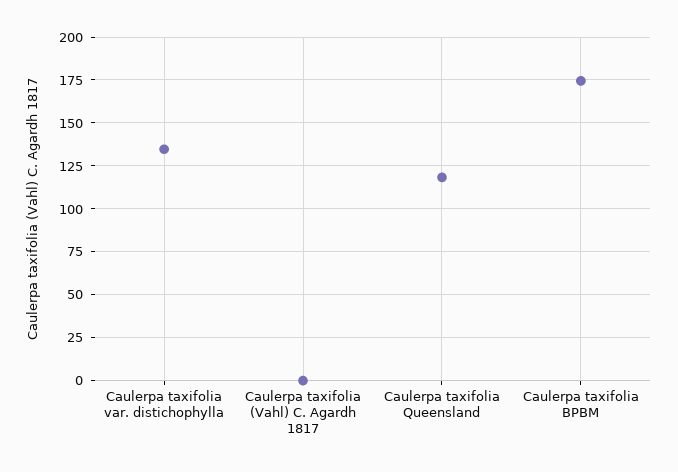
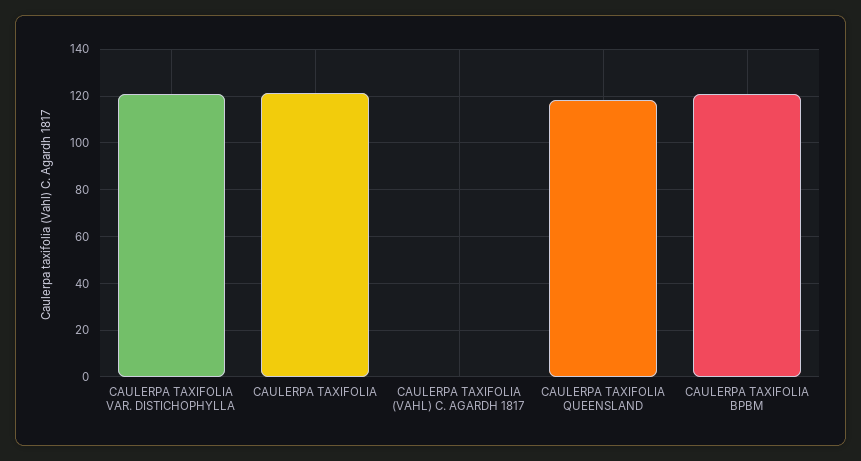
  {
-   "Caulerpa taxifolia var. distichophylla": 135,
+   "Caulerpa taxifolia var. distichophylla": 120,
    "Caulerpa taxifolia (Vahl) C. Agardh 1817": 0,
    "Caulerpa taxifolia Queensland": 120,
-   "Caulerpa taxifolia BPBM": 175
+   "Caulerpa taxifolia BPBM": 120,
+   "CAULERPA TAXIFOLIA": 120
  }

